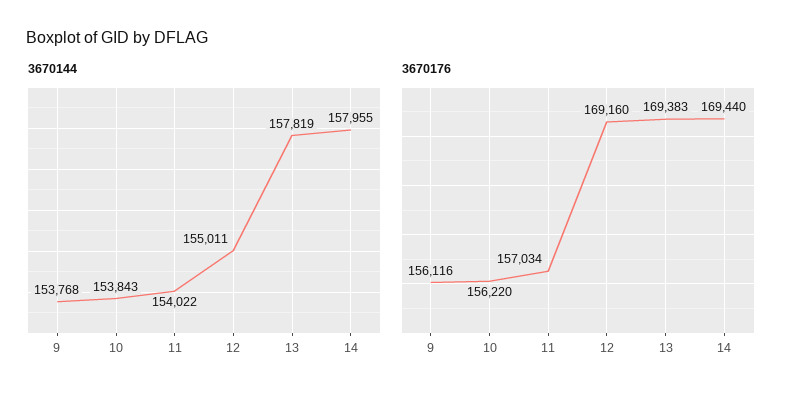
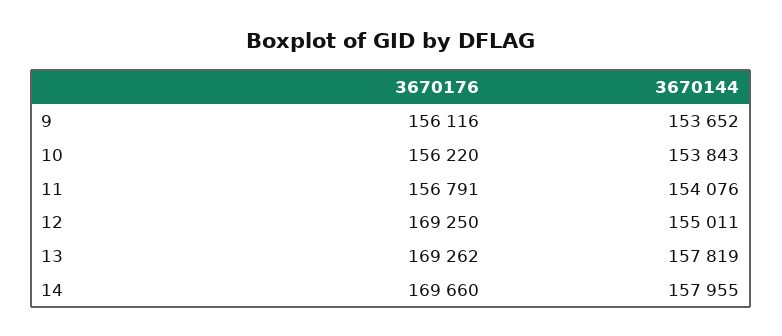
  {
    "3670144": {
-     "9": 153768,
+     "9": 153652,
      "10": 153843,
-     "11": 154022,
+     "11": 154076,
      "12": 155011,
      "13": 157819,
      "14": 157955
    },
    "3670176": {
      "9": 156116,
      "10": 156220,
-     "11": 157034,
+     "11": 156791,
-     "12": 169160,
+     "12": 169250,
-     "13": 169383,
+     "13": 169262,
-     "14": 169440
+     "14": 169660
    }
  }

